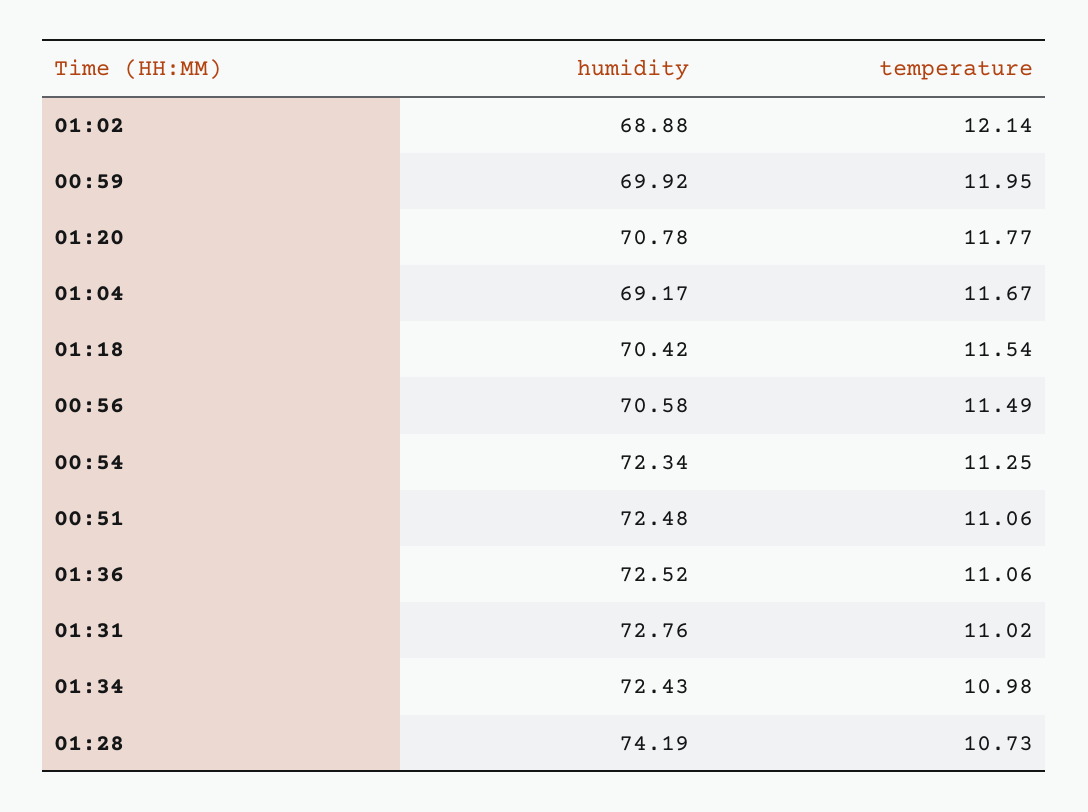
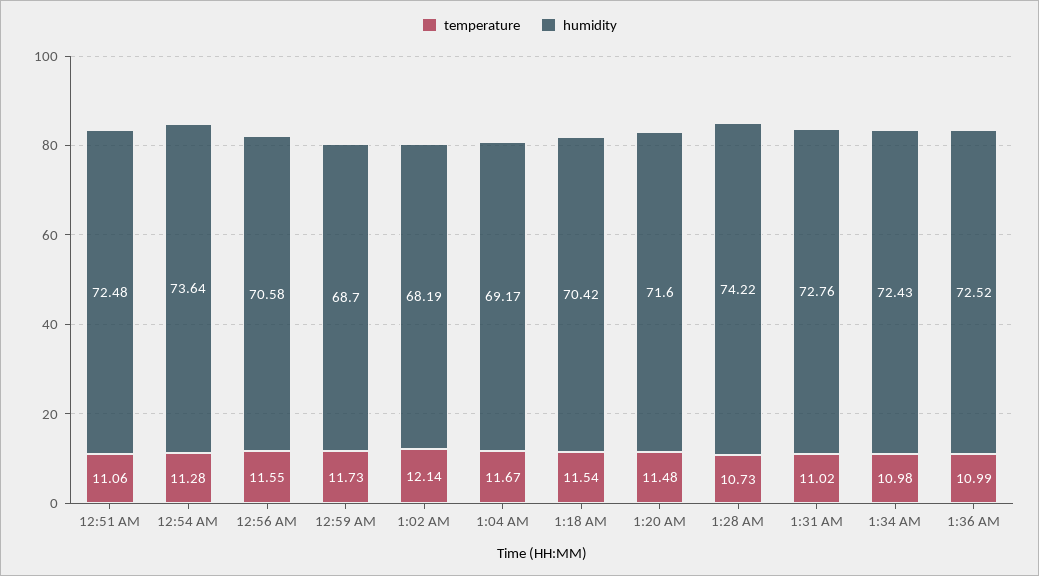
  {
    "humidity": {
-     "01:02": 68.88,
+     "01:02": 68.19,
-     "00:59": 69.92,
+     "00:59": 68.7,
-     "01:20": 70.78,
+     "01:20": 71.6,
      "01:04": 69.17,
      "01:18": 70.42,
      "00:56": 70.58,
-     "00:54": 72.34,
+     "00:54": 73.64,
      "00:51": 72.48,
      "01:36": 72.52,
      "01:31": 72.76,
      "01:34": 72.43,
-     "01:28": 74.19
+     "01:28": 74.22
    },
    "temperature": {
      "01:02": 12.14,
-     "00:59": 11.95,
+     "00:59": 11.73,
-     "01:20": 11.77,
+     "01:20": 11.48,
      "01:04": 11.67,
      "01:18": 11.54,
-     "00:56": 11.49,
+     "00:56": 11.55,
-     "00:54": 11.25,
+     "00:54": 11.28,
      "00:51": 11.06,
-     "01:36": 11.06,
+     "01:36": 10.99,
      "01:31": 11.02,
      "01:34": 10.98,
      "01:28": 10.73
    }
  }

